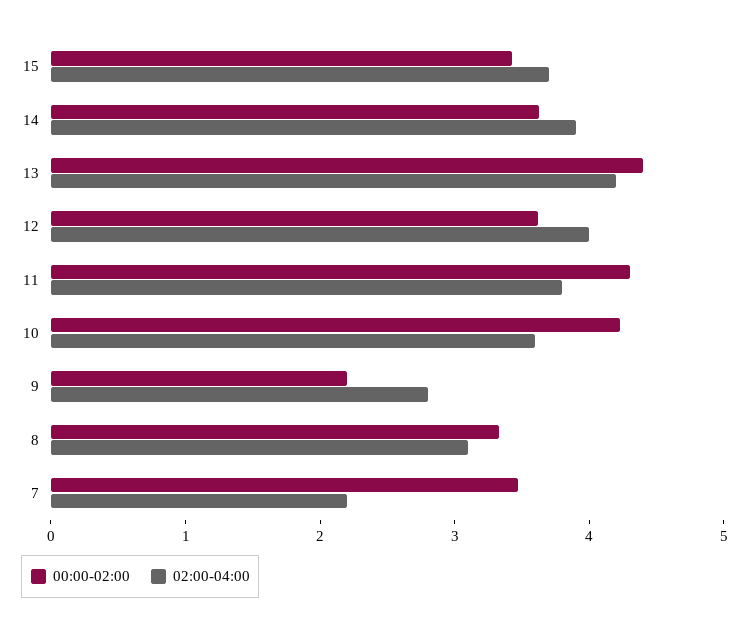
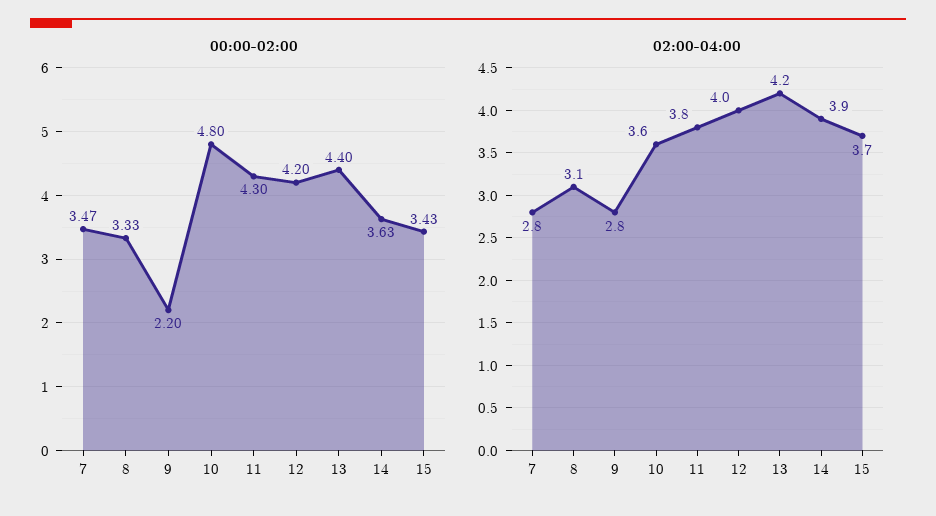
  {
    "00:00-02:00": {
      "15": 3.43,
      "14": 3.63,
      "13": 4.4,
-     "12": 3.6,
+     "12": 4.2,
      "11": 4.3,
-     "10": 4.2,
+     "10": 4.8,
      "9": 2.2,
      "8": 3.33,
      "7": 3.47
    },
    "02:00-04:00": {
      "15": 3.7,
      "14": 3.9,
      "13": 4.2,
      "12": 4,
      "11": 3.8,
      "10": 3.6,
      "9": 2.8,
      "8": 3.1,
-     "7": 2.2
+     "7": 2.8
    }
  }

